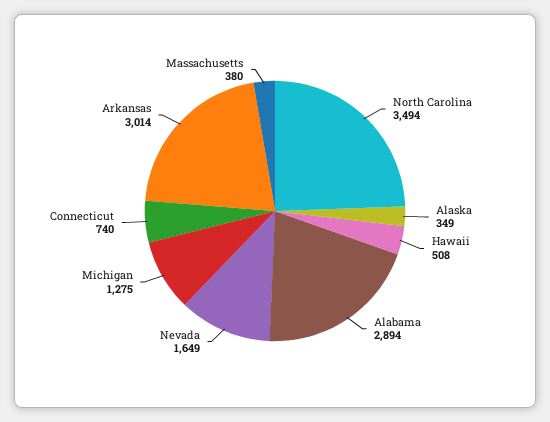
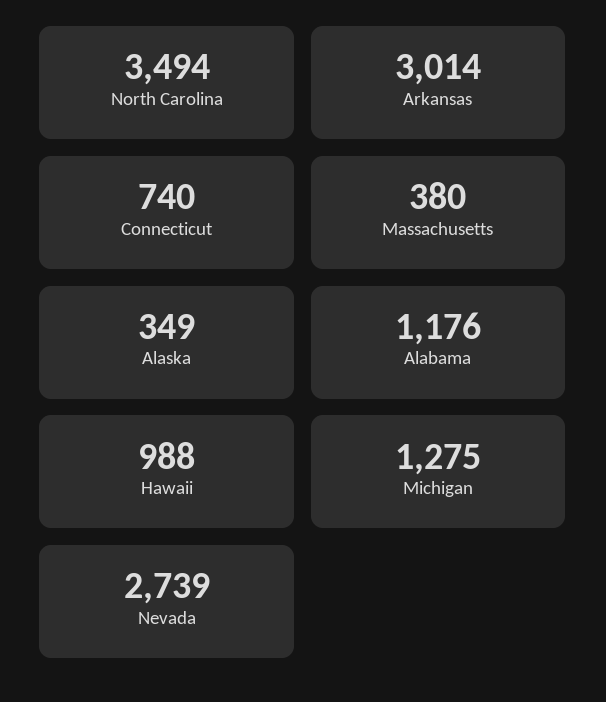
  {
    "North Carolina": 3494,
    "Alaska": 349,
-   "Hawaii": 508,
+   "Hawaii": 988,
-   "Alabama": 2894,
+   "Alabama": 1176,
-   "Nevada": 1649,
+   "Nevada": 2739,
    "Michigan": 1275,
    "Connecticut": 740,
    "Arkansas": 3014,
    "Massachusetts": 380
  }

